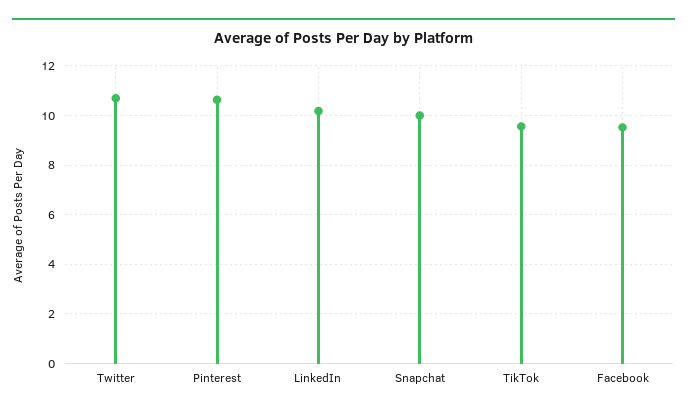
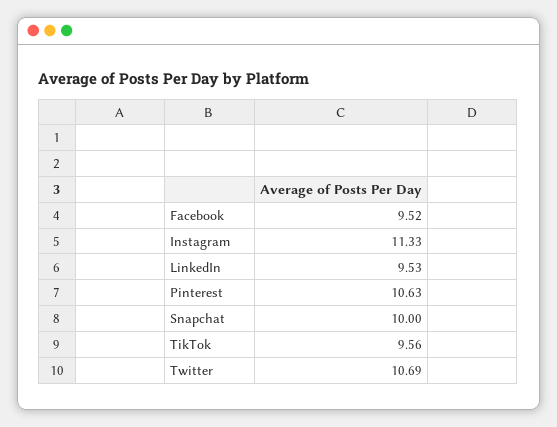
  {
    "Twitter": 10.69,
    "Pinterest": 10.63,
-   "LinkedIn": 10.25,
+   "LinkedIn": 9.53,
    "Snapchat": 10,
    "TikTok": 9.56,
-   "Facebook": 9.52
+   "Facebook": 9.52,
+   "Instagram": 11.33
  }

